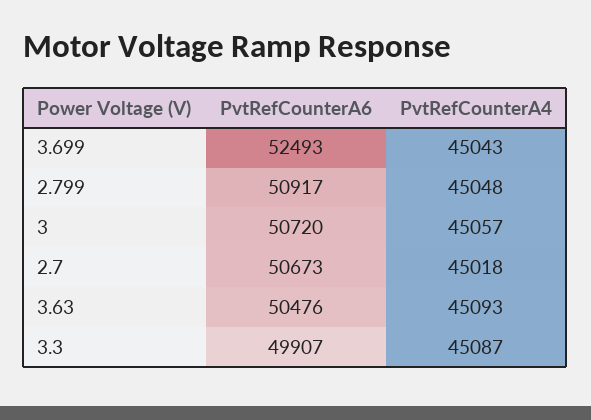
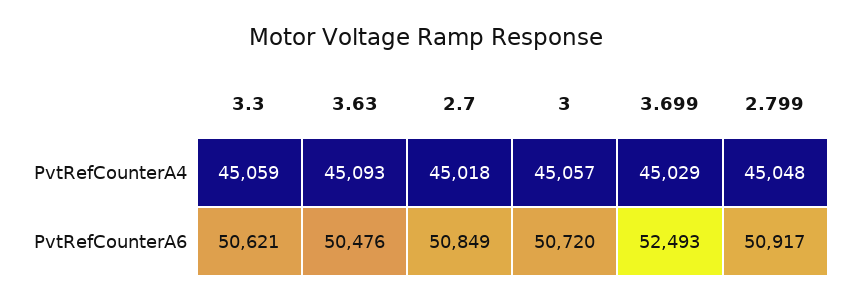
  {
    "PvtRefCounterA6": {
      "3.699": 52493,
      "2.799": 50917,
      "3": 50720,
-     "2.7": 50673,
+     "2.7": 50849,
      "3.63": 50476,
-     "3.3": 49907
+     "3.3": 50621
    },
    "PvtRefCounterA4": {
-     "3.699": 45043,
+     "3.699": 45029,
      "2.799": 45048,
      "3": 45057,
      "2.7": 45018,
      "3.63": 45093,
-     "3.3": 45087
+     "3.3": 45059
    }
  }

